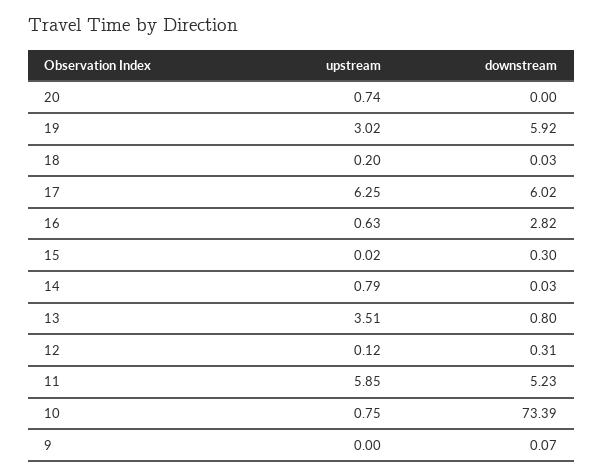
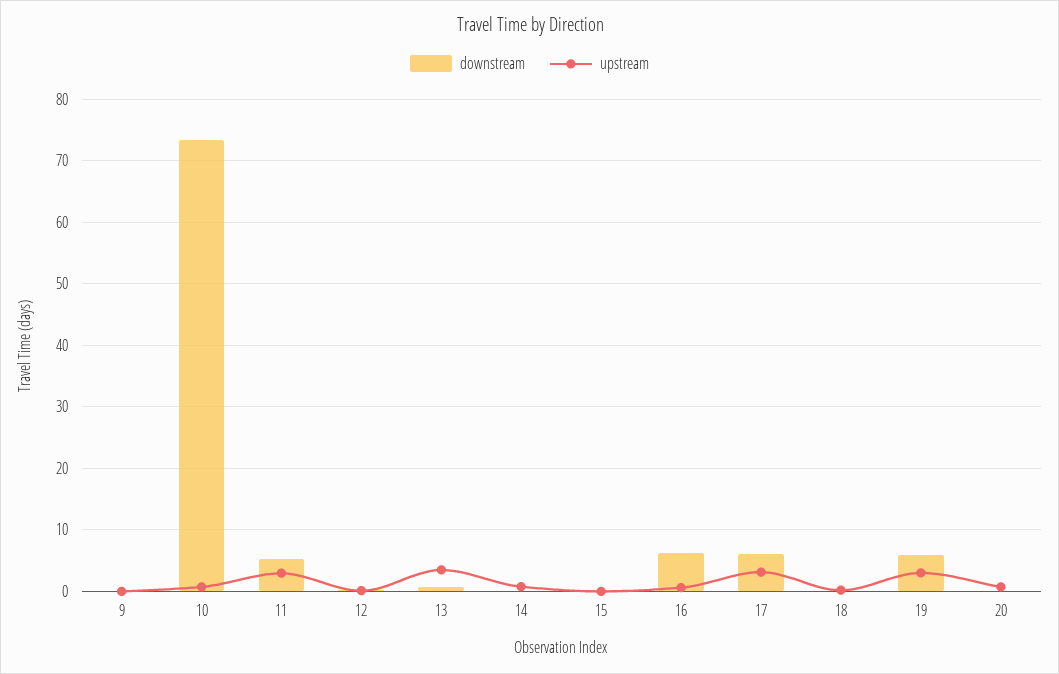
  {
    "upstream": {
      "20": 0.74,
      "19": 3.02,
      "18": 0.2,
-     "17": 6.25,
+     "17": 3,
      "16": 0.63,
      "15": 0.02,
      "14": 0.79,
      "13": 3.51,
      "12": 0.12,
-     "11": 5.85,
+     "11": 3,
      "10": 0.75,
      "9": 0
    },
    "downstream": {
      "20": 0,
      "19": 5.92,
      "18": 0.03,
      "17": 6.02,
-     "16": 2.82,
+     "16": 6,
      "15": 0.3,
      "14": 0.03,
      "13": 0.8,
      "12": 0.31,
      "11": 5.23,
      "10": 73.39,
      "9": 0.07
    }
  }

